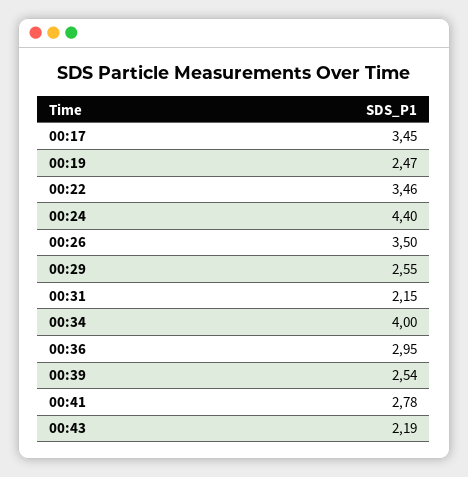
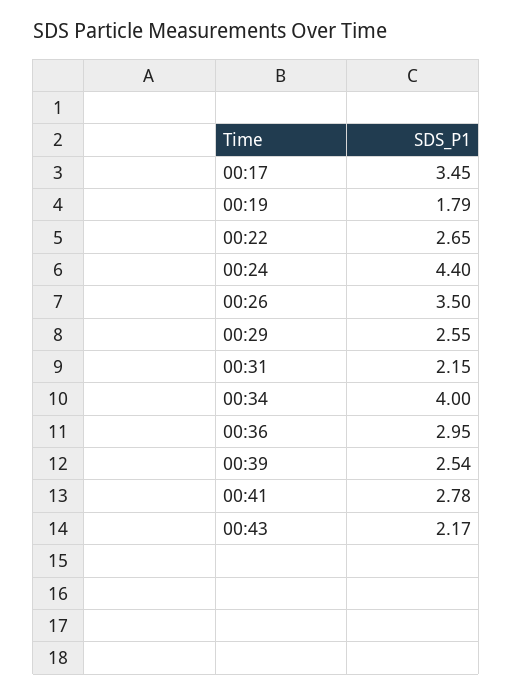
  {
    "00:17": 3.45,
-   "00:19": 2.47,
+   "00:19": 1.79,
-   "00:22": 3.46,
+   "00:22": 2.65,
    "00:24": 4.4,
    "00:26": 3.5,
    "00:29": 2.55,
    "00:31": 2.15,
    "00:34": 4,
    "00:36": 2.95,
    "00:39": 2.54,
    "00:41": 2.78,
-   "00:43": 2.19
+   "00:43": 2.17
  }

